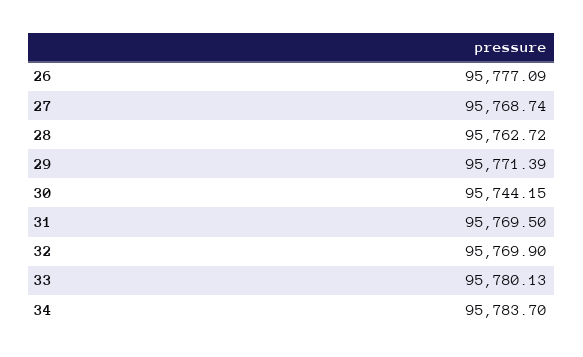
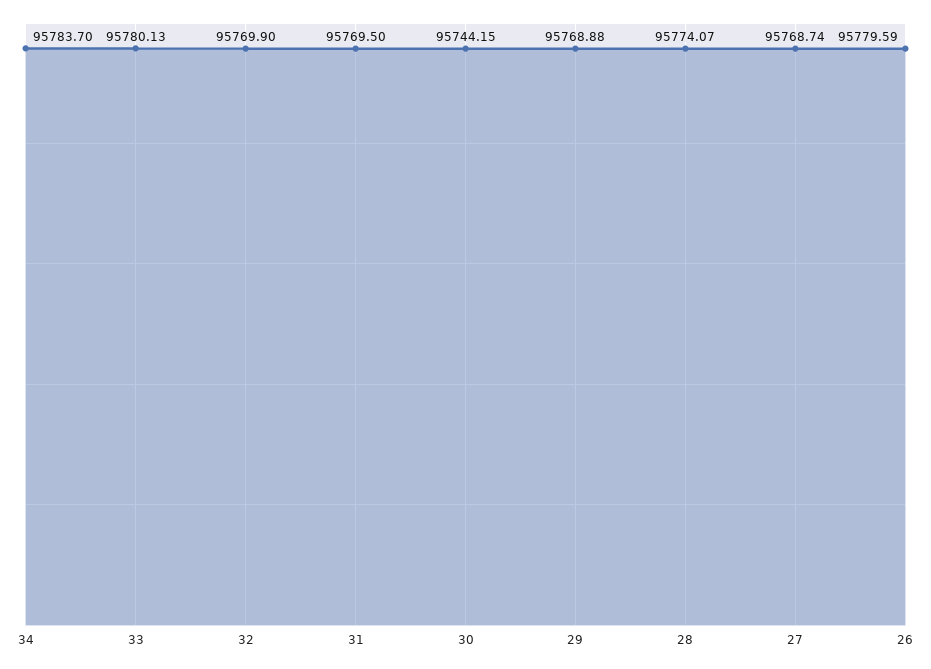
  {
-   "26": 95777.09,
+   "26": 95779.59,
    "27": 95768.74,
-   "28": 95762.72,
+   "28": 95774.07,
-   "29": 95771.39,
+   "29": 95768.88,
    "30": 95744.15,
    "31": 95769.5,
    "32": 95769.9,
    "33": 95780.13,
    "34": 95783.7
  }

